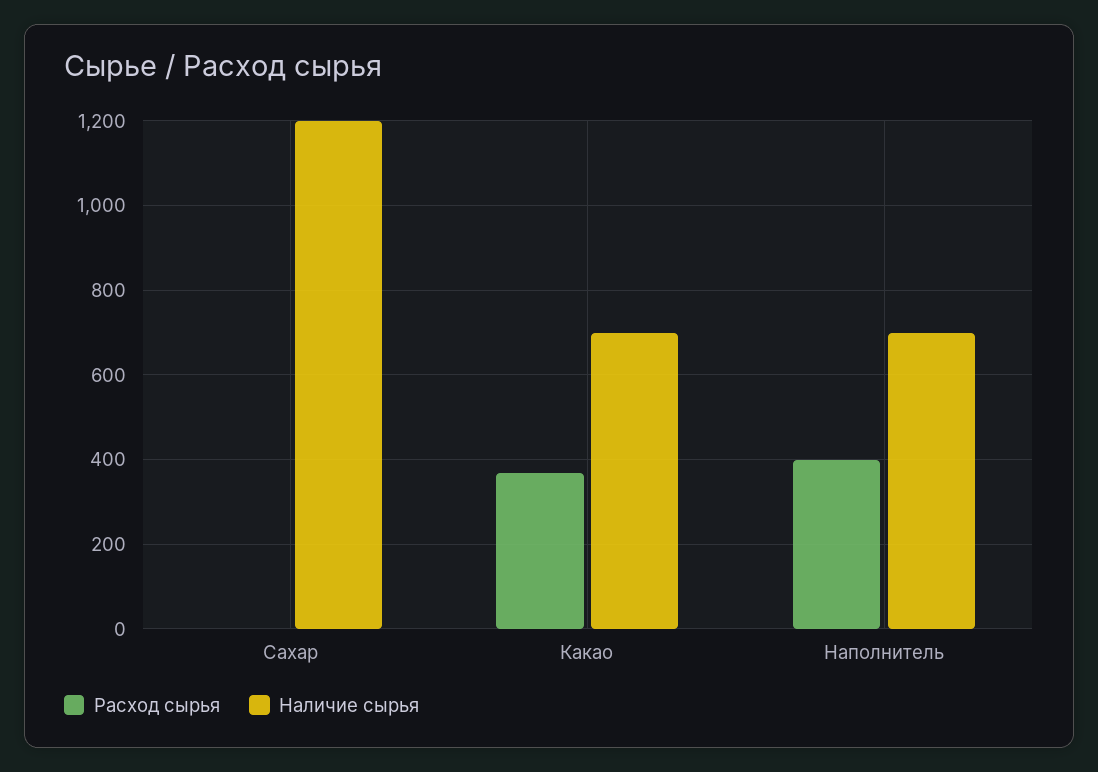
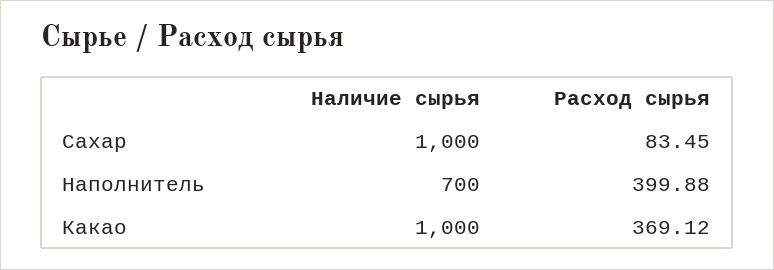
  {
    "Расход сырья": {
-     "Сахар": 0,
+     "Сахар": 83.45,
      "Какао": 369.12,
      "Наполнитель": 399.88
    },
    "Наличие сырья": {
-     "Сахар": 1200,
+     "Сахар": 1000,
-     "Какао": 700,
+     "Какао": 1000,
      "Наполнитель": 700
    }
  }

